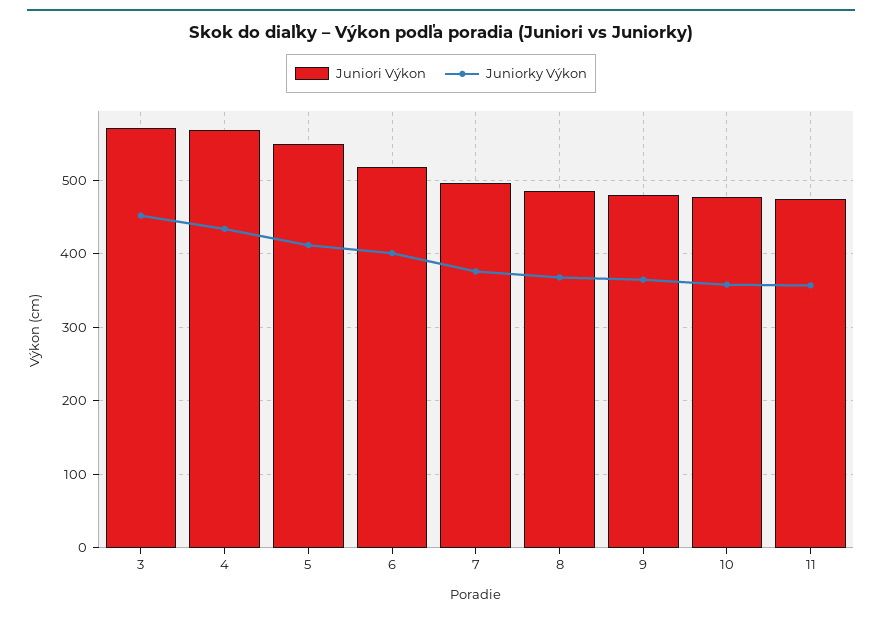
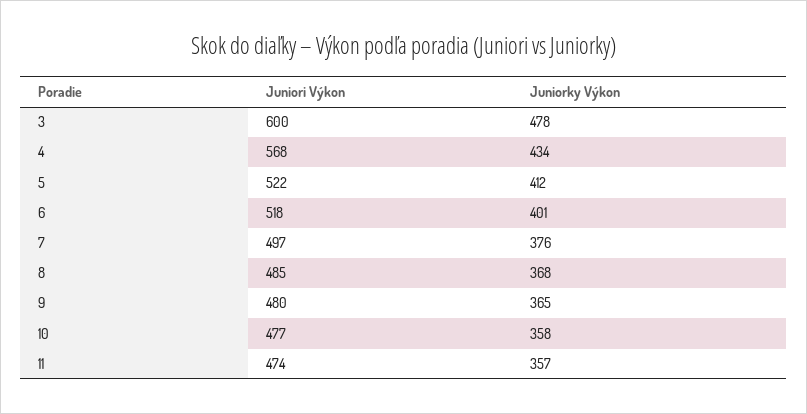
  {
    "Juniori Výkon": {
-     "3": 570,
+     "3": 600,
      "4": 568,
-     "5": 550,
+     "5": 522,
      "6": 518,
      "7": 497,
      "8": 485,
      "9": 480,
      "10": 477,
      "11": 474
    },
    "Juniorky Výkon": {
-     "3": 450,
+     "3": 478,
      "4": 434,
      "5": 412,
      "6": 401,
      "7": 376,
      "8": 368,
      "9": 365,
      "10": 358,
      "11": 357
    }
  }

